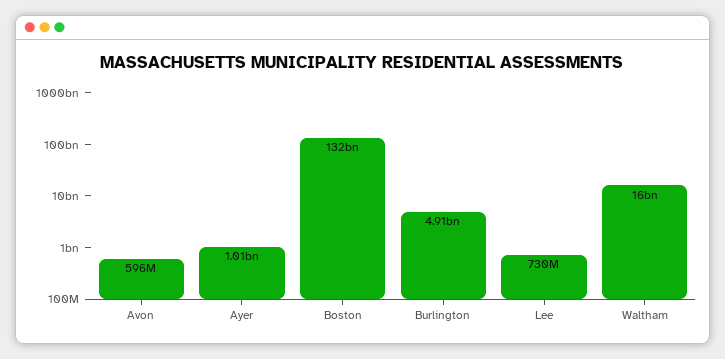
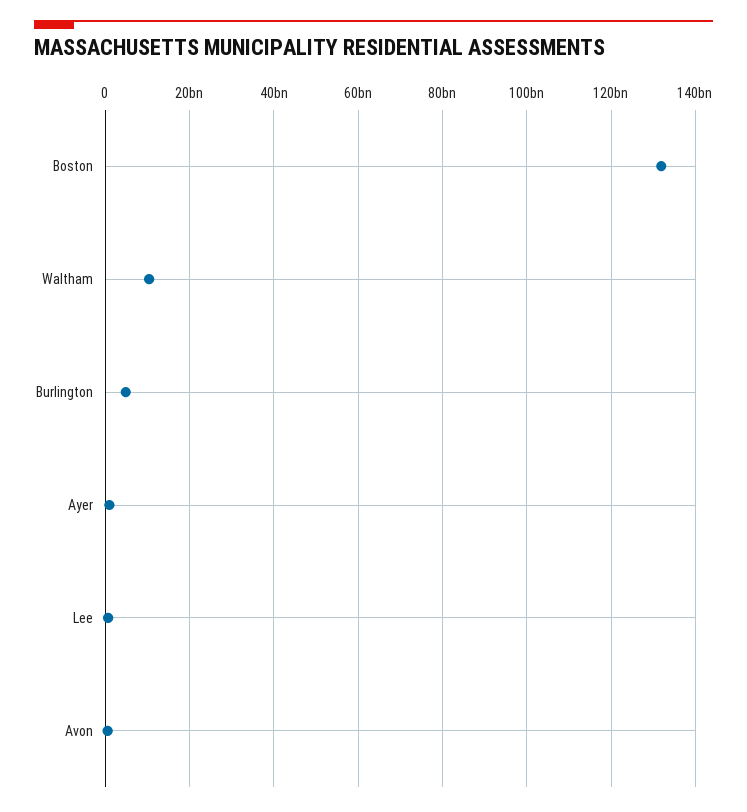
  {
    "Avon": 596000000,
    "Ayer": 1010000000,
    "Boston": 132000000000,
    "Burlington": 4910000000,
    "Lee": 730000000,
-   "Waltham": 16000000000
+   "Waltham": 10000000000
  }

